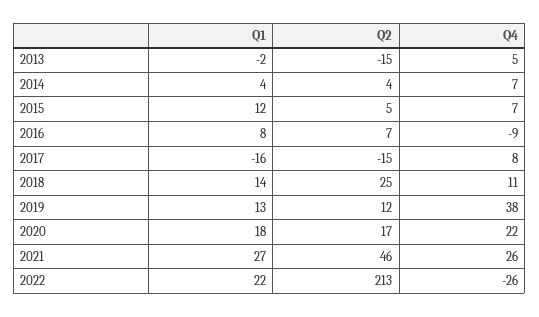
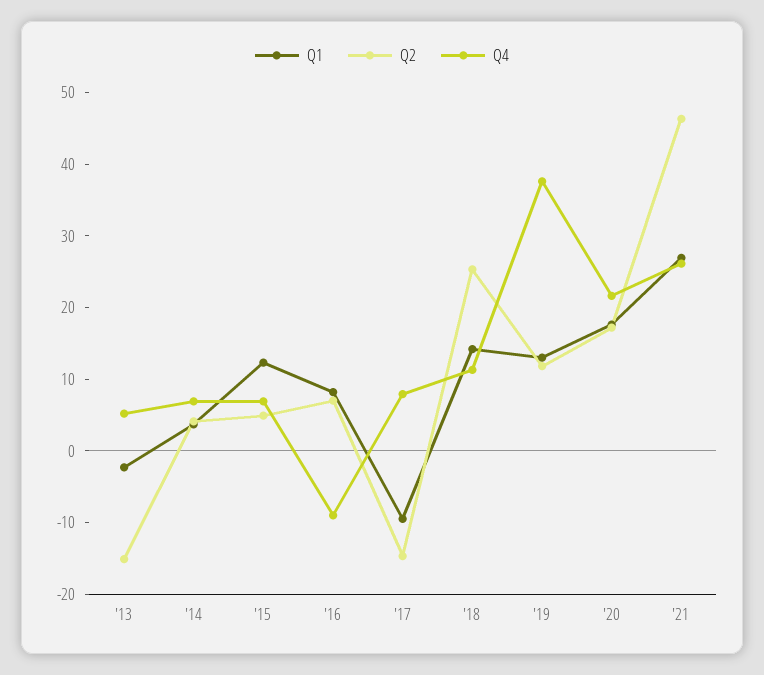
  {
    "Q1": {
      "2013": -2,
      "2014": 4,
      "2015": 12,
      "2016": 8,
-     "2017": -16,
+     "2017": -10,
      "2018": 14,
      "2019": 13,
      "2020": 18,
-     "2021": 27,
+     "2021": 27
-     "2022": 22
    },
    "Q2": {
      "2013": -15,
      "2014": 4,
      "2015": 5,
      "2016": 7,
      "2017": -15,
      "2018": 25,
      "2019": 12,
      "2020": 17,
-     "2021": 46,
+     "2021": 46
-     "2022": 213
    },
    "Q4": {
      "2013": 5,
      "2014": 7,
      "2015": 7,
      "2016": -9,
      "2017": 8,
      "2018": 11,
      "2019": 38,
      "2020": 22,
-     "2021": 26,
+     "2021": 26
-     "2022": -26
    }
  }

